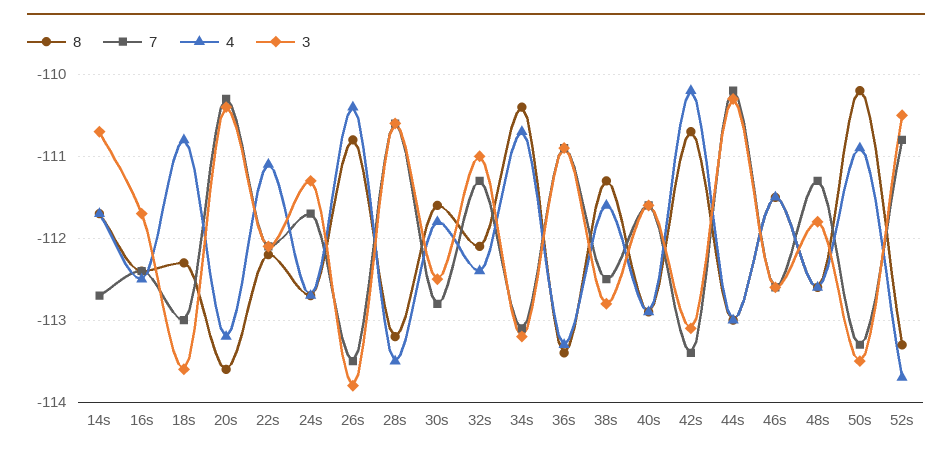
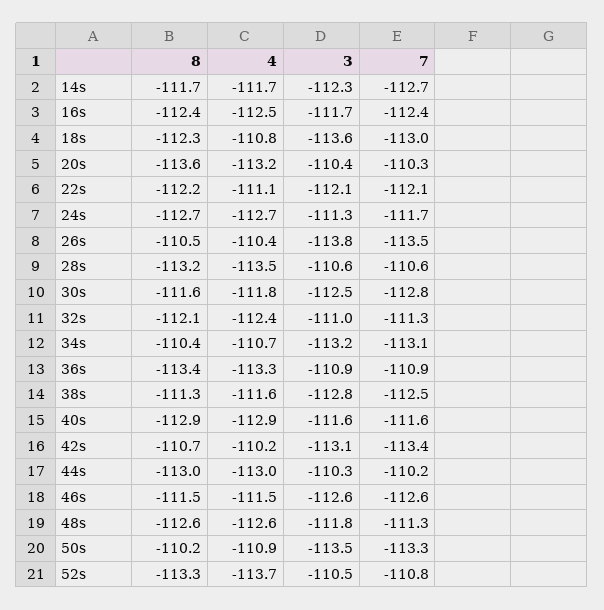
  {
    "8": {
      "14s": -111.7,
      "16s": -112.4,
      "18s": -112.3,
      "20s": -113.6,
      "22s": -112.2,
      "24s": -112.7,
-     "26s": -110.8,
+     "26s": -110.5,
      "28s": -113.2,
      "30s": -111.6,
      "32s": -112.1,
      "34s": -110.4,
      "36s": -113.4,
      "38s": -111.3,
      "40s": -112.9,
      "42s": -110.7,
      "44s": -113,
      "46s": -111.5,
      "48s": -112.6,
      "50s": -110.2,
      "52s": -113.3
    },
    "7": {
      "14s": -112.7,
      "16s": -112.4,
      "18s": -113,
      "20s": -110.3,
      "22s": -112.1,
      "24s": -111.7,
      "26s": -113.5,
      "28s": -110.6,
      "30s": -112.8,
      "32s": -111.3,
      "34s": -113.1,
      "36s": -110.9,
      "38s": -112.5,
      "40s": -111.6,
      "42s": -113.4,
      "44s": -110.2,
      "46s": -112.6,
      "48s": -111.3,
      "50s": -113.3,
      "52s": -110.8
    },
    "4": {
      "14s": -111.7,
      "16s": -112.5,
      "18s": -110.8,
      "20s": -113.2,
      "22s": -111.1,
      "24s": -112.7,
      "26s": -110.4,
      "28s": -113.5,
      "30s": -111.8,
      "32s": -112.4,
      "34s": -110.7,
      "36s": -113.3,
      "38s": -111.6,
      "40s": -112.9,
      "42s": -110.2,
      "44s": -113,
      "46s": -111.5,
      "48s": -112.6,
      "50s": -110.9,
      "52s": -113.7
    },
    "3": {
-     "14s": -110.7,
+     "14s": -112.3,
      "16s": -111.7,
      "18s": -113.6,
      "20s": -110.4,
      "22s": -112.1,
      "24s": -111.3,
      "26s": -113.8,
      "28s": -110.6,
      "30s": -112.5,
      "32s": -111,
      "34s": -113.2,
      "36s": -110.9,
      "38s": -112.8,
      "40s": -111.6,
      "42s": -113.1,
      "44s": -110.3,
      "46s": -112.6,
      "48s": -111.8,
      "50s": -113.5,
      "52s": -110.5
    }
  }

